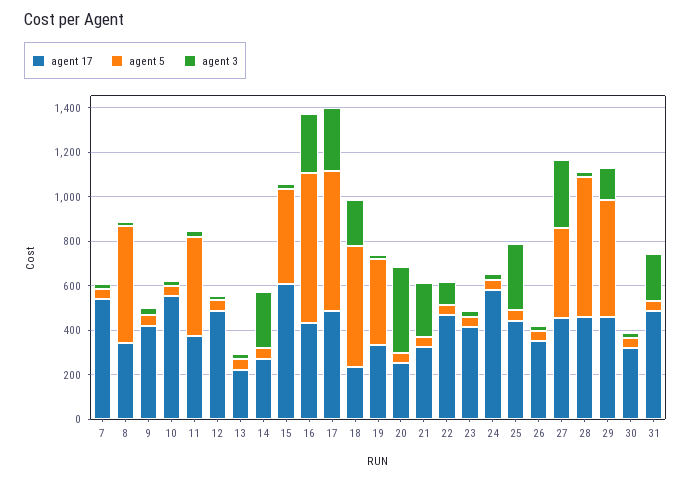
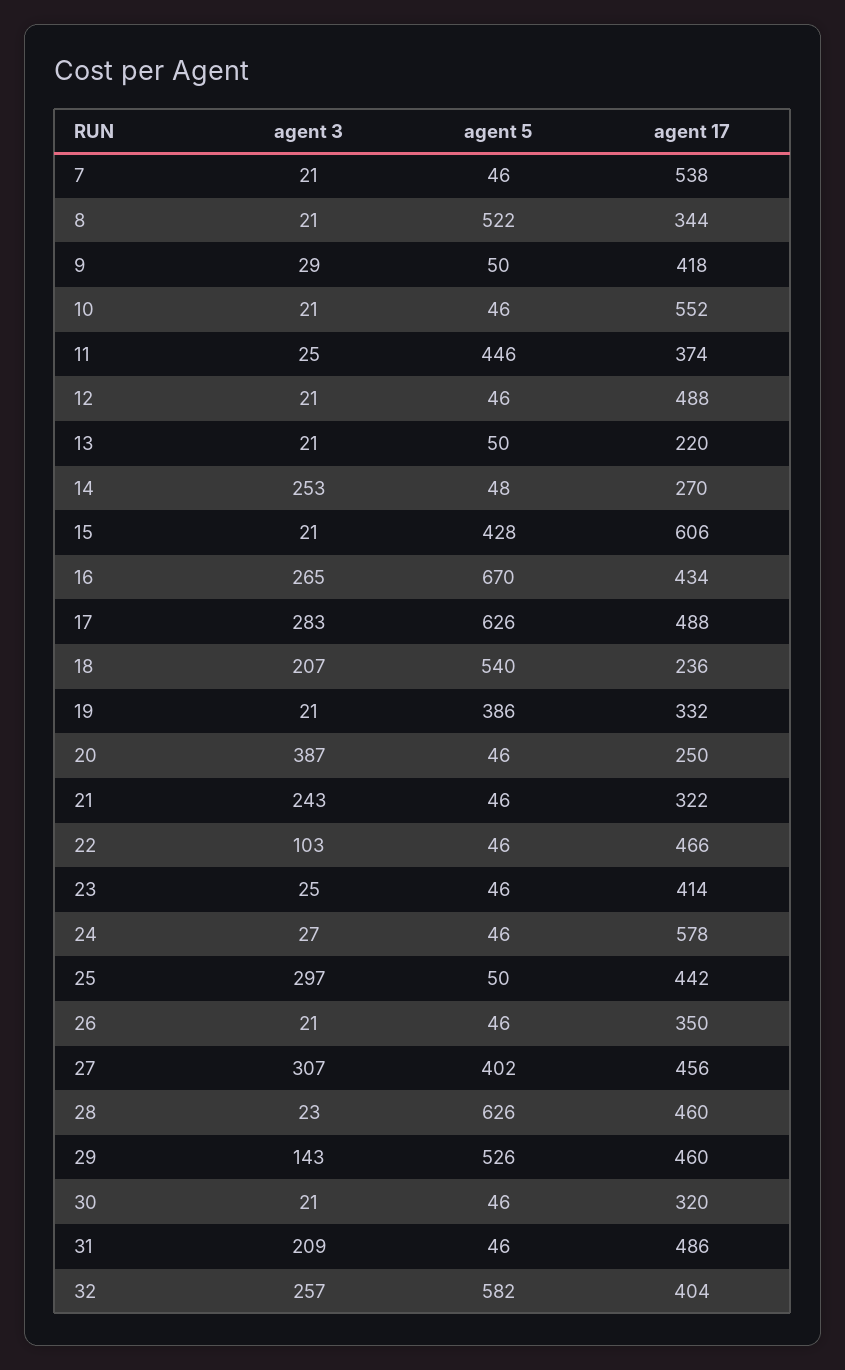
  {
    "agent 17": {
      "7": 538,
      "8": 344,
      "9": 418,
      "10": 552,
      "11": 374,
      "12": 488,
      "13": 220,
      "14": 270,
      "15": 606,
      "16": 434,
      "17": 488,
      "18": 236,
      "19": 332,
      "20": 250,
      "21": 322,
      "22": 466,
      "23": 414,
      "24": 578,
      "25": 442,
      "26": 350,
      "27": 456,
      "28": 460,
      "29": 460,
      "30": 320,
-     "31": 486
+     "31": 486,
+     "32": 404
    },
    "agent 5": {
      "7": 46,
      "8": 522,
      "9": 50,
      "10": 46,
      "11": 446,
      "12": 46,
      "13": 50,
      "14": 48,
      "15": 428,
      "16": 670,
      "17": 626,
      "18": 540,
      "19": 386,
      "20": 46,
      "21": 46,
      "22": 46,
      "23": 46,
      "24": 46,
      "25": 50,
      "26": 46,
      "27": 402,
      "28": 626,
      "29": 526,
      "30": 46,
-     "31": 46
+     "31": 46,
+     "32": 582
    },
    "agent 3": {
      "7": 21,
      "8": 21,
      "9": 29,
      "10": 21,
      "11": 25,
      "12": 21,
      "13": 21,
      "14": 253,
      "15": 21,
      "16": 265,
      "17": 283,
      "18": 207,
      "19": 21,
      "20": 387,
      "21": 243,
      "22": 103,
      "23": 25,
      "24": 27,
      "25": 297,
      "26": 21,
      "27": 307,
      "28": 23,
      "29": 143,
      "30": 21,
-     "31": 209
+     "31": 209,
+     "32": 257
    }
  }

